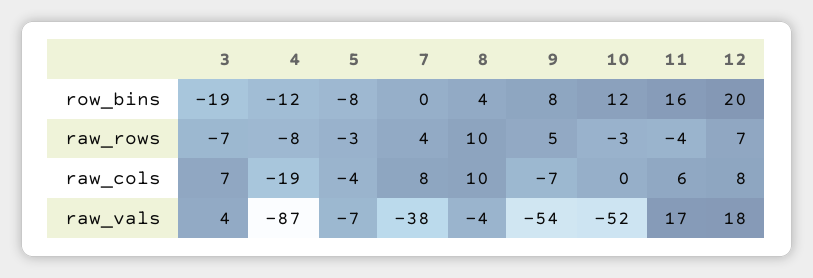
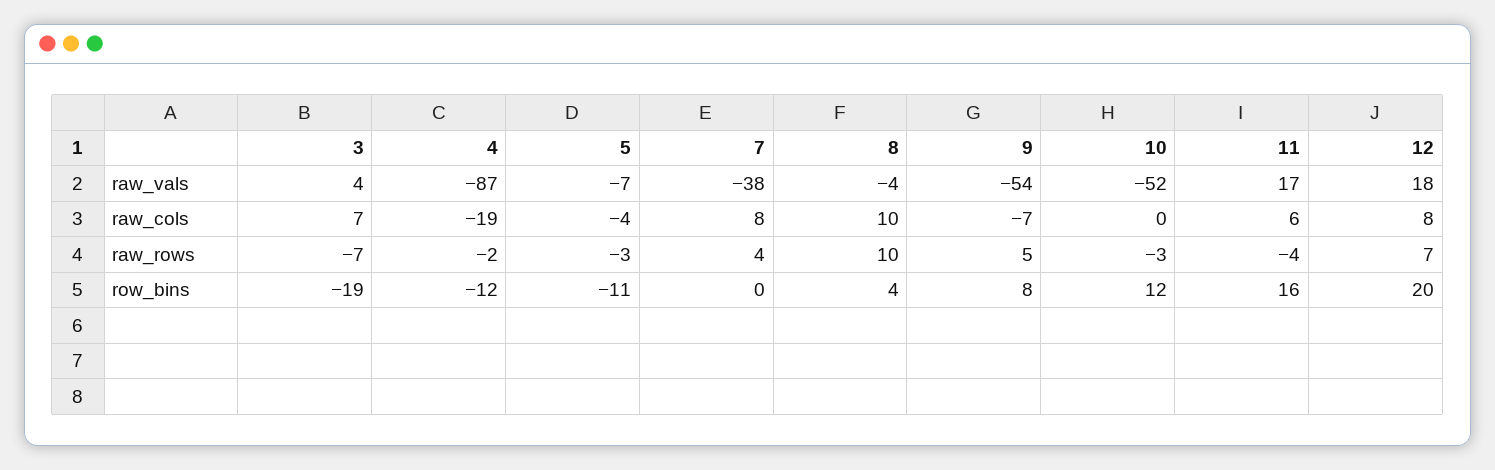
  {
    "3": {
      "row_bins": -19,
      "raw_rows": -7,
      "raw_cols": 7,
      "raw_vals": 4
    },
    "4": {
      "row_bins": -12,
-     "raw_rows": -8,
+     "raw_rows": -2,
      "raw_cols": -19,
      "raw_vals": -87
    },
    "5": {
-     "row_bins": -8,
+     "row_bins": -11,
      "raw_rows": -3,
      "raw_cols": -4,
      "raw_vals": -7
    },
    "7": {
      "row_bins": 0,
      "raw_rows": 4,
      "raw_cols": 8,
      "raw_vals": -38
    },
    "8": {
      "row_bins": 4,
      "raw_rows": 10,
      "raw_cols": 10,
      "raw_vals": -4
    },
    "9": {
      "row_bins": 8,
      "raw_rows": 5,
      "raw_cols": -7,
      "raw_vals": -54
    },
    "10": {
      "row_bins": 12,
      "raw_rows": -3,
      "raw_cols": 0,
      "raw_vals": -52
    },
    "11": {
      "row_bins": 16,
      "raw_rows": -4,
      "raw_cols": 6,
      "raw_vals": 17
    },
    "12": {
      "row_bins": 20,
      "raw_rows": 7,
      "raw_cols": 8,
      "raw_vals": 18
    }
  }

